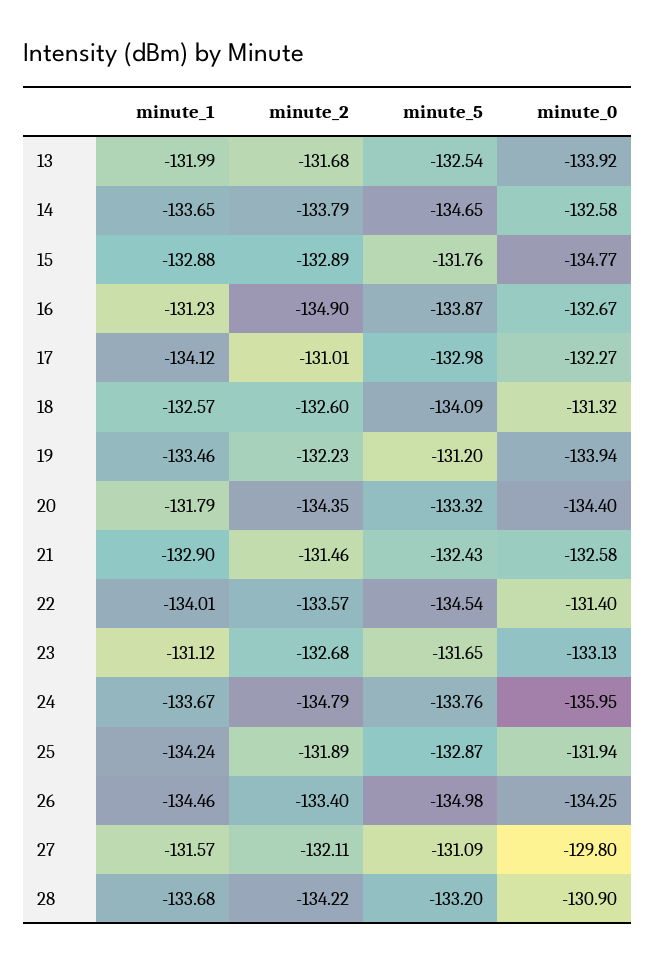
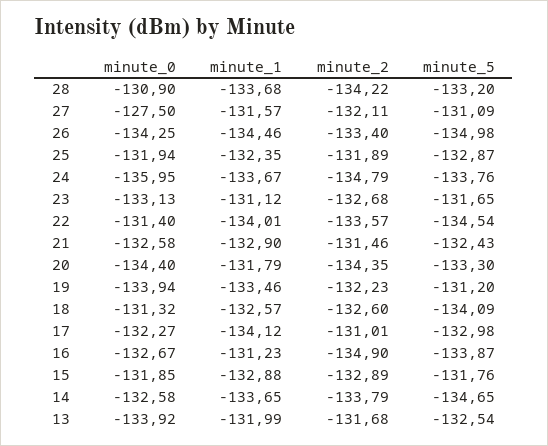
  {
    "minute_1": {
      "13": -131.99,
      "14": -133.65,
      "15": -132.88,
      "16": -131.23,
      "17": -134.12,
      "18": -132.57,
      "19": -133.46,
      "20": -131.79,
      "21": -132.9,
      "22": -134.01,
      "23": -131.12,
      "24": -133.67,
-     "25": -134.24,
+     "25": -132.35,
      "26": -134.46,
      "27": -131.57,
      "28": -133.68
    },
    "minute_2": {
      "13": -131.68,
      "14": -133.79,
      "15": -132.89,
      "16": -134.9,
      "17": -131.01,
      "18": -132.6,
      "19": -132.23,
      "20": -134.35,
      "21": -131.46,
      "22": -133.57,
      "23": -132.68,
      "24": -134.79,
      "25": -131.89,
      "26": -133.4,
      "27": -132.11,
      "28": -134.22
    },
    "minute_5": {
      "13": -132.54,
      "14": -134.65,
      "15": -131.76,
      "16": -133.87,
      "17": -132.98,
      "18": -134.09,
      "19": -131.2,
-     "20": -133.32,
+     "20": -133.3,
      "21": -132.43,
      "22": -134.54,
      "23": -131.65,
      "24": -133.76,
      "25": -132.87,
      "26": -134.98,
      "27": -131.09,
      "28": -133.2
    },
    "minute_0": {
      "13": -133.92,
      "14": -132.58,
-     "15": -134.77,
+     "15": -131.85,
      "16": -132.67,
      "17": -132.27,
      "18": -131.32,
      "19": -133.94,
      "20": -134.4,
      "21": -132.58,
      "22": -131.4,
      "23": -133.13,
      "24": -135.95,
      "25": -131.94,
      "26": -134.25,
-     "27": -129.8,
+     "27": -127.5,
      "28": -130.9
    }
  }

